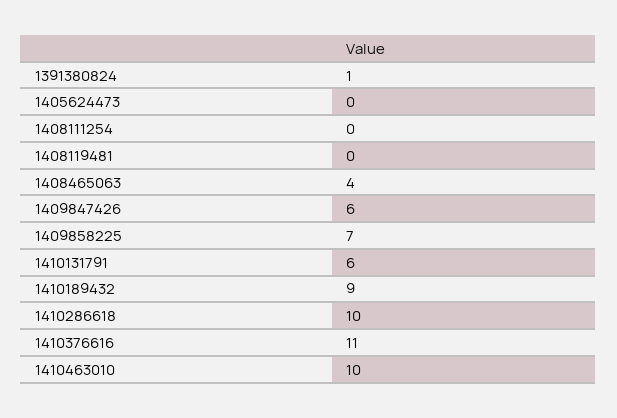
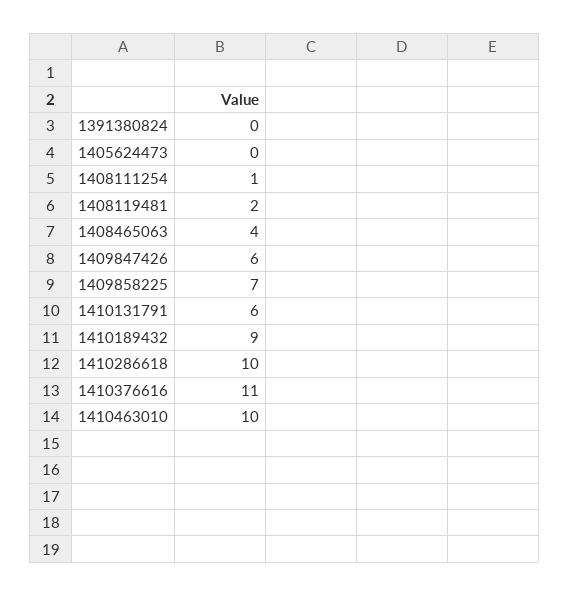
  {
-   "1391380824": 1,
+   "1391380824": 0,
    "1405624473": 0,
-   "1408111254": 0,
+   "1408111254": 1,
-   "1408119481": 0,
+   "1408119481": 2,
    "1408465063": 4,
    "1409847426": 6,
    "1409858225": 7,
    "1410131791": 6,
    "1410189432": 9,
    "1410286618": 10,
    "1410376616": 11,
    "1410463010": 10
  }

